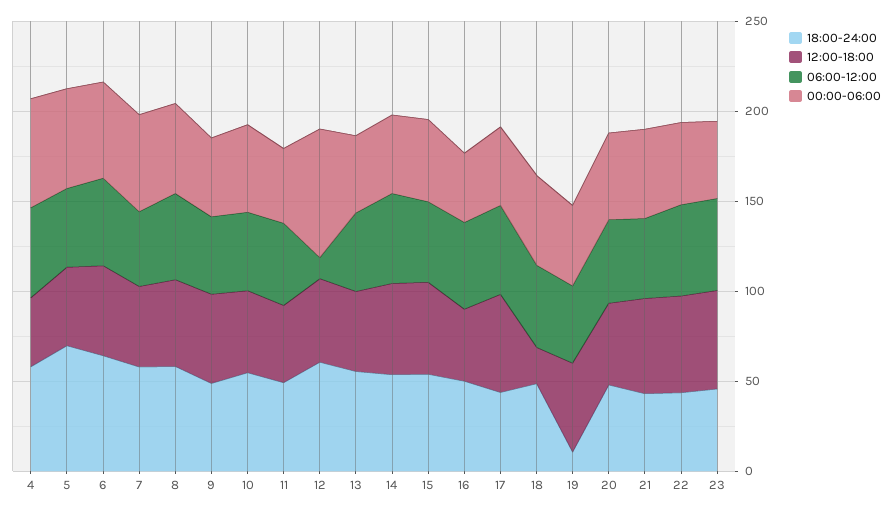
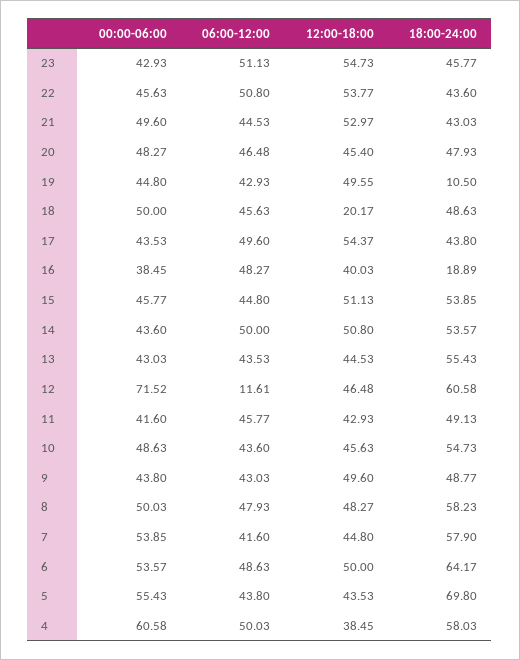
  {
    "18:00-24:00": {
      "4": 58.03,
      "5": 69.8,
      "6": 64.17,
      "7": 57.9,
      "8": 58.23,
      "9": 48.77,
      "10": 54.73,
      "11": 49.13,
      "12": 60.58,
      "13": 55.43,
      "14": 53.57,
      "15": 53.85,
-     "16": 50,
+     "16": 18.89,
      "17": 43.8,
      "18": 48.63,
      "19": 10.5,
      "20": 47.93,
      "21": 43.03,
      "22": 43.6,
      "23": 45.77
    },
    "12:00-18:00": {
      "4": 38.45,
      "5": 43.53,
      "6": 50,
      "7": 44.8,
      "8": 48.27,
      "9": 49.6,
      "10": 45.63,
      "11": 42.93,
      "12": 46.48,
      "13": 44.53,
      "14": 50.8,
      "15": 51.13,
      "16": 40.03,
      "17": 54.37,
      "18": 20.17,
      "19": 49.55,
      "20": 45.4,
      "21": 52.97,
      "22": 53.77,
      "23": 54.73
    },
    "06:00-12:00": {
      "4": 50.03,
      "5": 43.8,
      "6": 48.63,
      "7": 41.6,
      "8": 47.93,
      "9": 43.03,
      "10": 43.6,
      "11": 45.77,
      "12": 11.61,
      "13": 43.53,
      "14": 50,
      "15": 44.8,
      "16": 48.27,
      "17": 49.6,
      "18": 45.63,
      "19": 42.93,
      "20": 46.48,
      "21": 44.53,
      "22": 50.8,
      "23": 51.13
    },
    "00:00-06:00": {
      "4": 60.58,
      "5": 55.43,
      "6": 53.57,
      "7": 53.85,
      "8": 50.03,
      "9": 43.8,
      "10": 48.63,
      "11": 41.6,
      "12": 71.52,
      "13": 43.03,
      "14": 43.6,
      "15": 45.77,
      "16": 38.45,
      "17": 43.53,
      "18": 50,
      "19": 44.8,
      "20": 48.27,
      "21": 49.6,
      "22": 45.63,
      "23": 42.93
    }
  }

